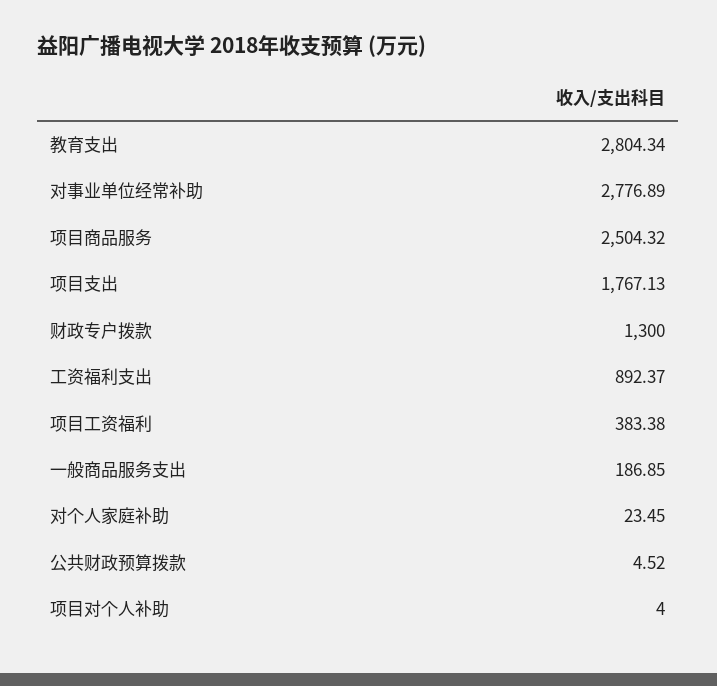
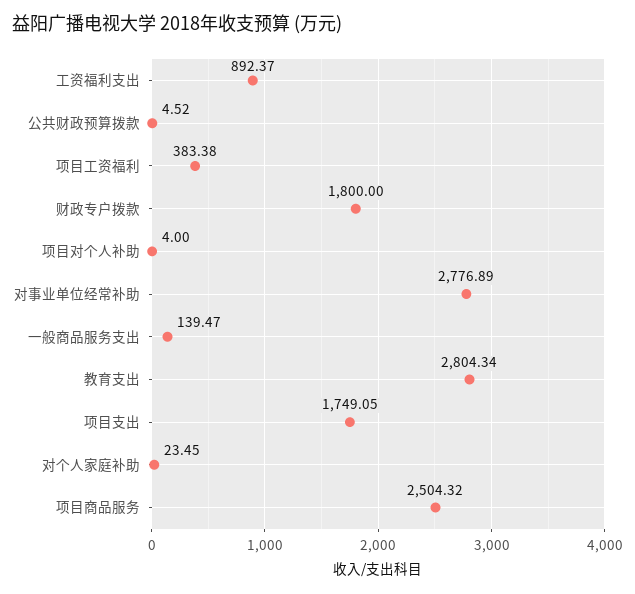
  {
    "教育支出": 2804.34,
    "对事业单位经常补助": 2776.89,
    "项目商品服务": 2504.32,
-   "项目支出": 1767.13,
+   "项目支出": 1749.05,
-   "财政专户拨款": 1300,
+   "财政专户拨款": 1800,
    "工资福利支出": 892.37,
    "项目工资福利": 383.38,
-   "一般商品服务支出": 186.85,
+   "一般商品服务支出": 139.47,
    "对个人家庭补助": 23.45,
    "公共财政预算拨款": 4.52,
    "项目对个人补助": 4
  }

